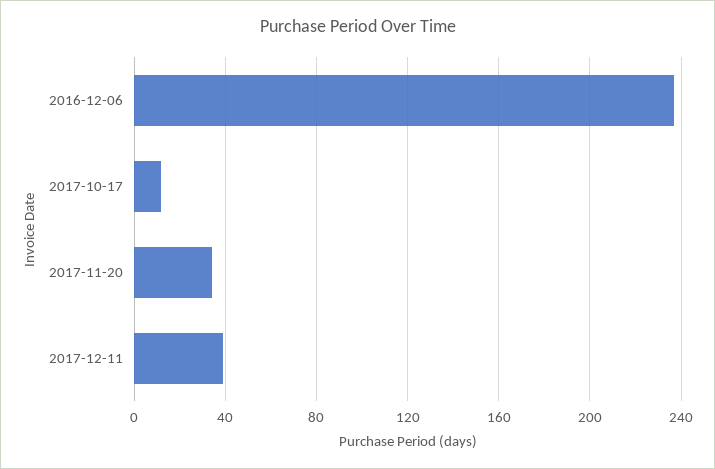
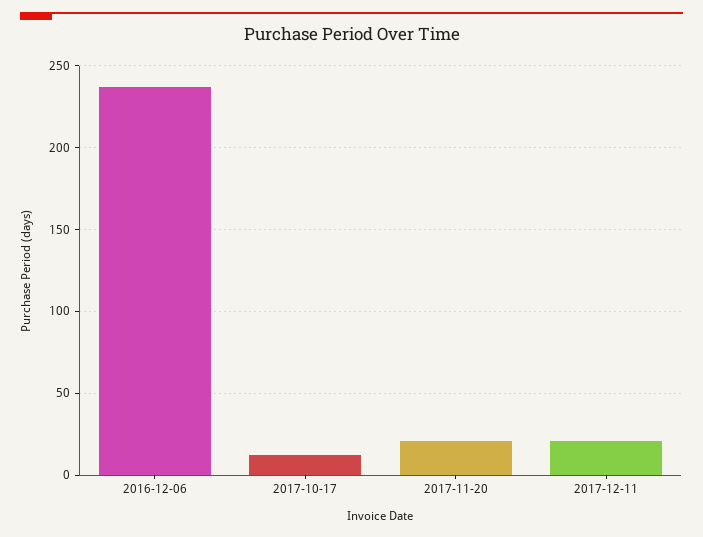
  {
    "2016-12-06": 235,
    "2017-10-17": 10,
-   "2017-11-20": 35,
+   "2017-11-20": 20,
-   "2017-12-11": 40
+   "2017-12-11": 20
  }

